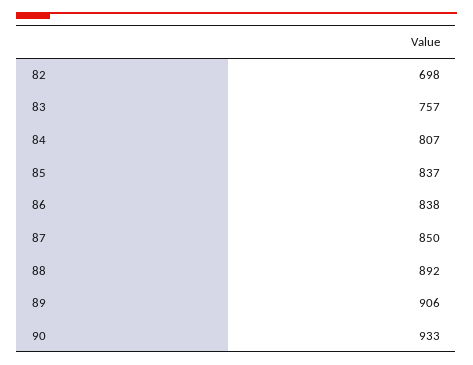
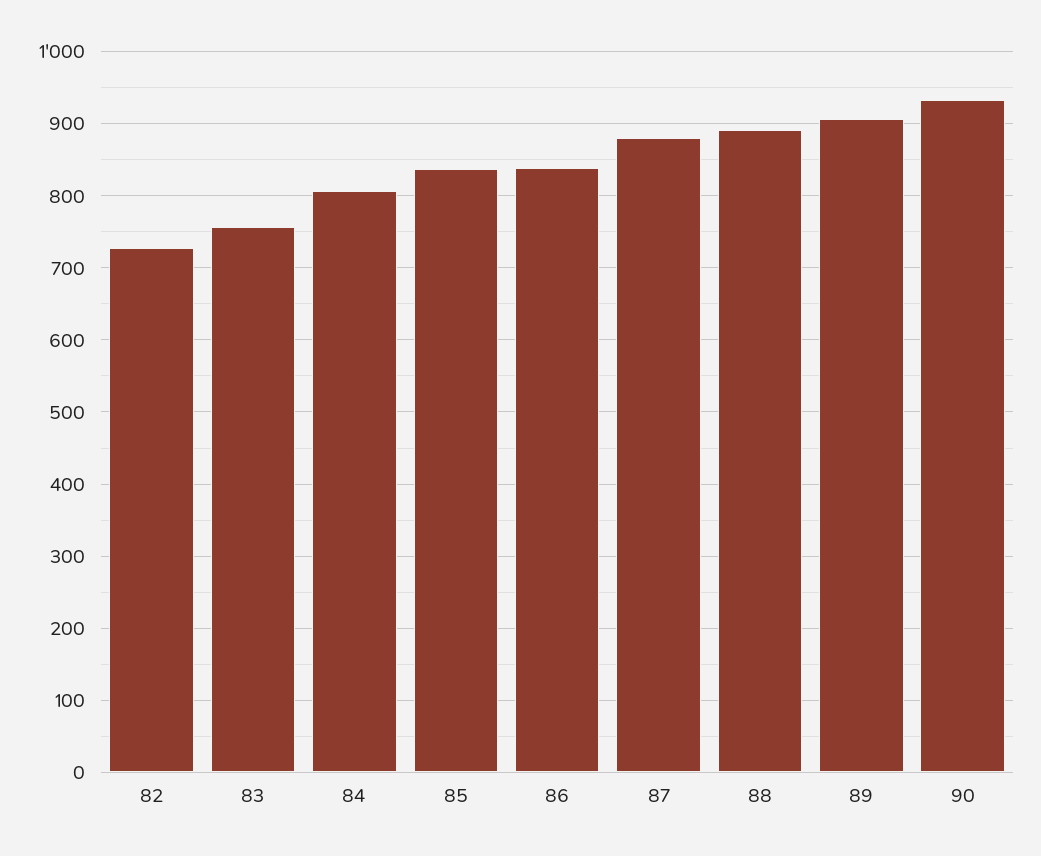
  {
-   "82": 698,
+   "82": 730,
    "83": 757,
    "84": 807,
    "85": 837,
    "86": 838,
-   "87": 850,
+   "87": 880,
    "88": 892,
    "89": 906,
    "90": 933
  }

